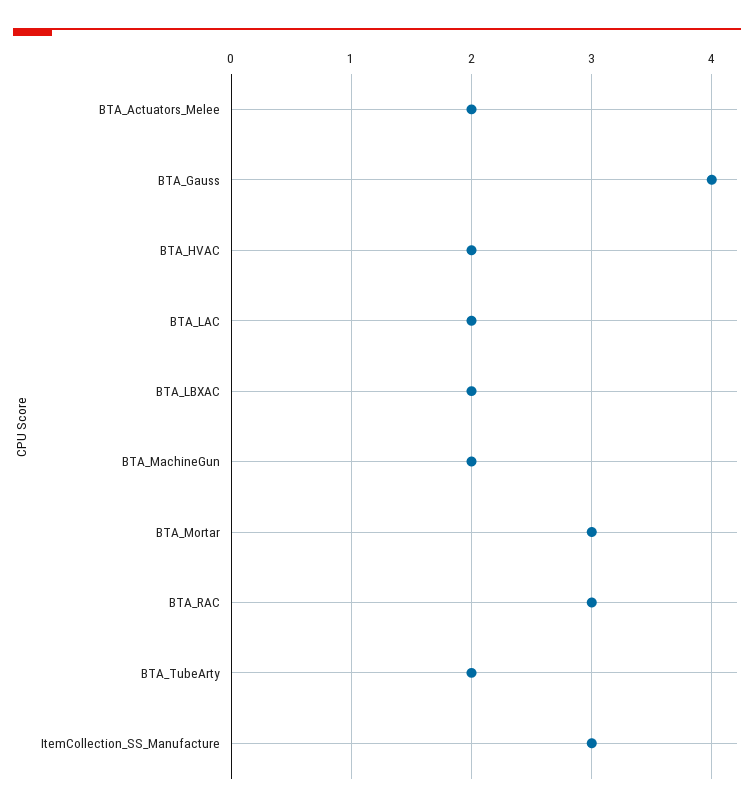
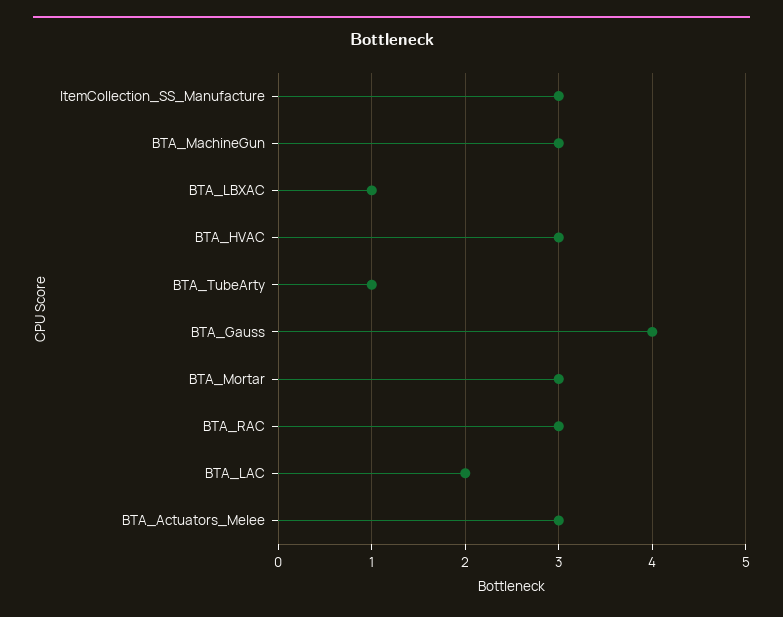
  {
-   "BTA_Actuators_Melee": 2,
+   "BTA_Actuators_Melee": 3,
    "BTA_Gauss": 4,
-   "BTA_HVAC": 2,
+   "BTA_HVAC": 3,
    "BTA_LAC": 2,
-   "BTA_LBXAC": 2,
+   "BTA_LBXAC": 1,
-   "BTA_MachineGun": 2,
+   "BTA_MachineGun": 3,
    "BTA_Mortar": 3,
    "BTA_RAC": 3,
-   "BTA_TubeArty": 2,
+   "BTA_TubeArty": 1,
    "ItemCollection_SS_Manufacture": 3
  }

